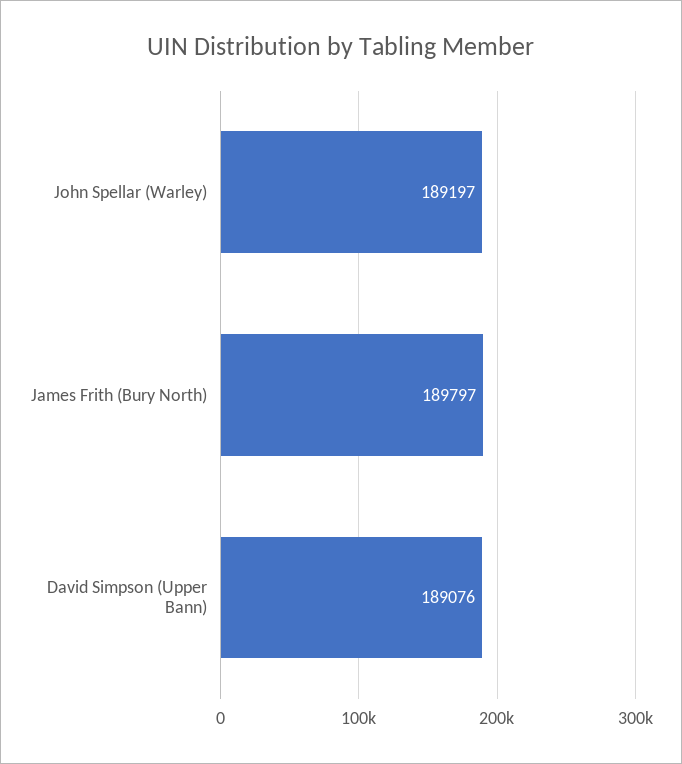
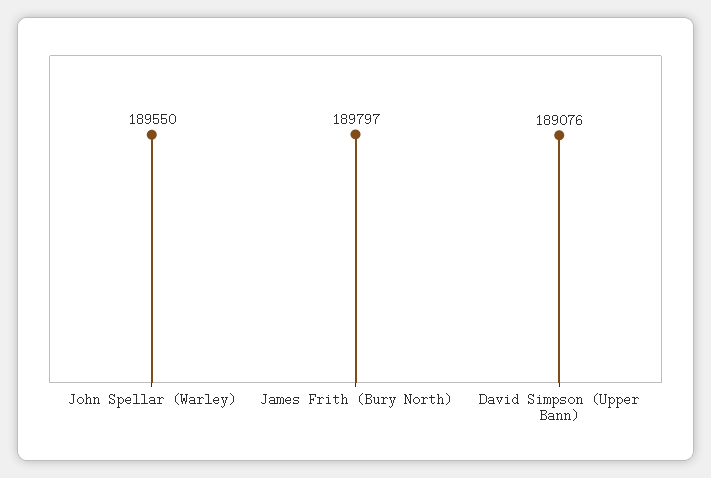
  {
-   "John Spellar (Warley)": 189197,
+   "John Spellar (Warley)": 189550,
    "James Frith (Bury North)": 189797,
    "David Simpson (Upper Bann)": 189076
  }

